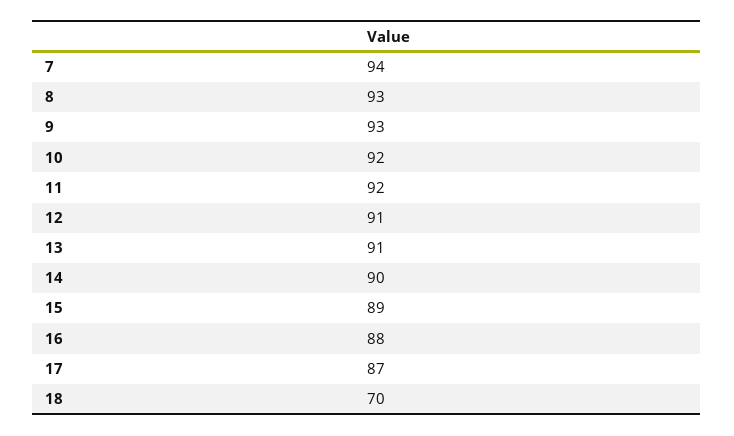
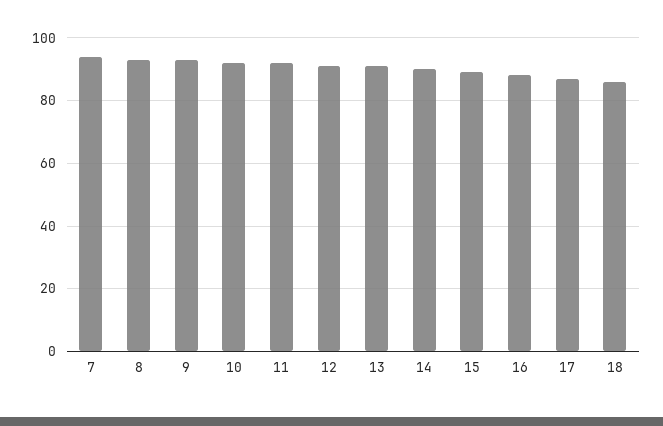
  {
    "7": 94,
    "8": 93,
    "9": 93,
    "10": 92,
    "11": 92,
    "12": 91,
    "13": 91,
    "14": 90,
    "15": 89,
    "16": 88,
    "17": 87,
-   "18": 70
+   "18": 85
  }

